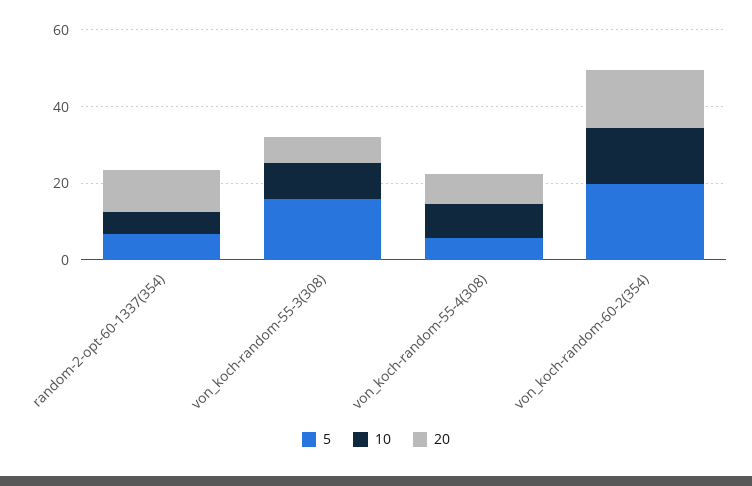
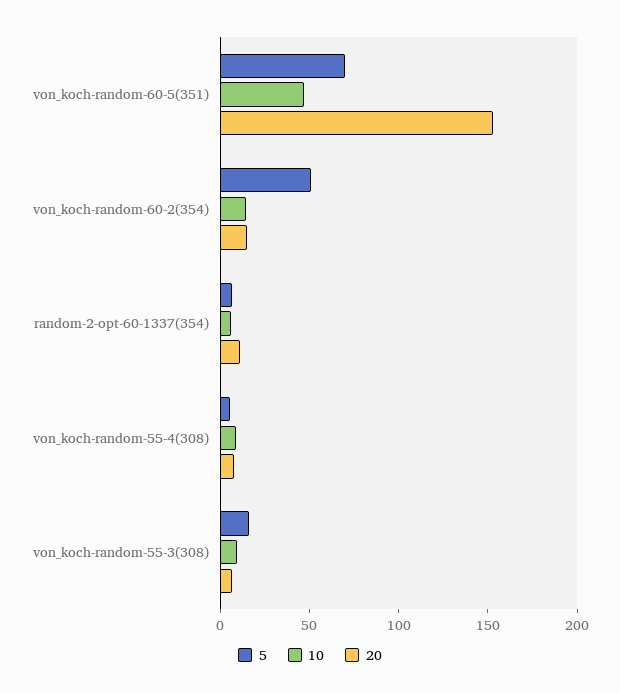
  {
    "5": {
      "random-2-opt-60-1337(354)": 5,
      "von_koch-random-55-3(308)": 15,
      "von_koch-random-55-4(308)": 5,
-     "von_koch-random-60-2(354)": 20
+     "von_koch-random-60-2(354)": 50,
+     "von_koch-random-60-5(351)": 70
    },
    "10": {
      "random-2-opt-60-1337(354)": 5,
      "von_koch-random-55-3(308)": 10,
      "von_koch-random-55-4(308)": 10,
-     "von_koch-random-60-2(354)": 15
+     "von_koch-random-60-2(354)": 15,
+     "von_koch-random-60-5(351)": 50
    },
    "20": {
      "random-2-opt-60-1337(354)": 10,
      "von_koch-random-55-3(308)": 5,
      "von_koch-random-55-4(308)": 10,
-     "von_koch-random-60-2(354)": 15
+     "von_koch-random-60-2(354)": 15,
+     "von_koch-random-60-5(351)": 150
    }
  }

